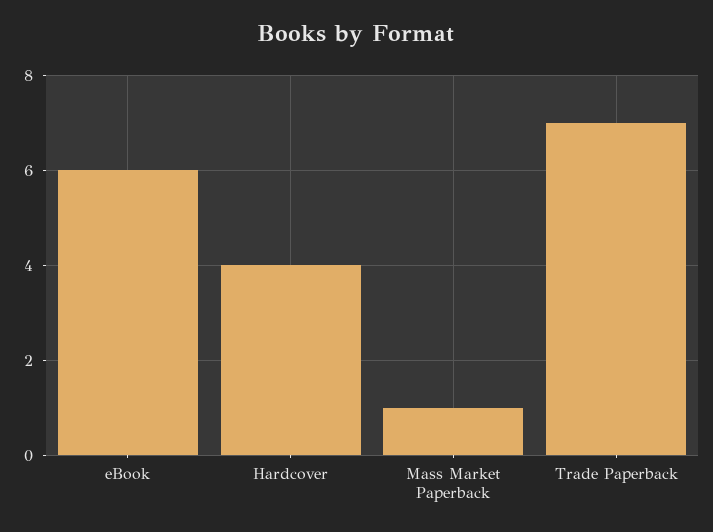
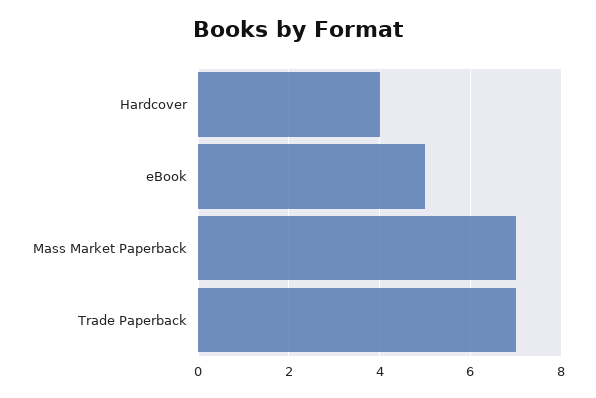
  {
-   "eBook": 6,
+   "eBook": 5,
    "Hardcover": 4,
-   "Mass Market Paperback": 1,
+   "Mass Market Paperback": 7,
    "Trade Paperback": 7
  }

